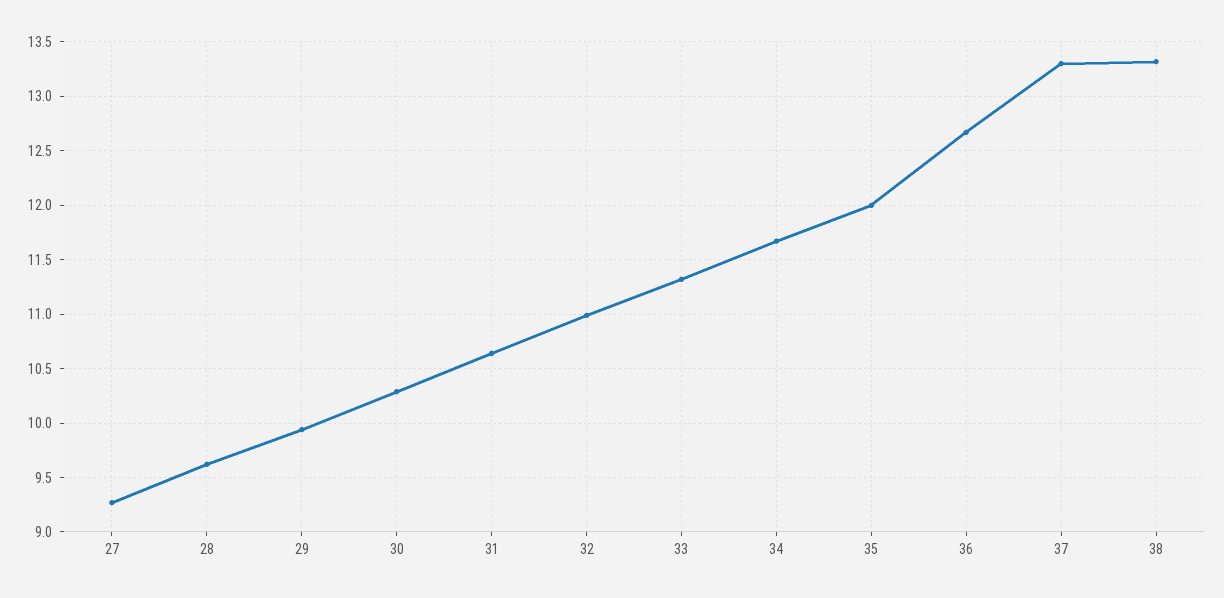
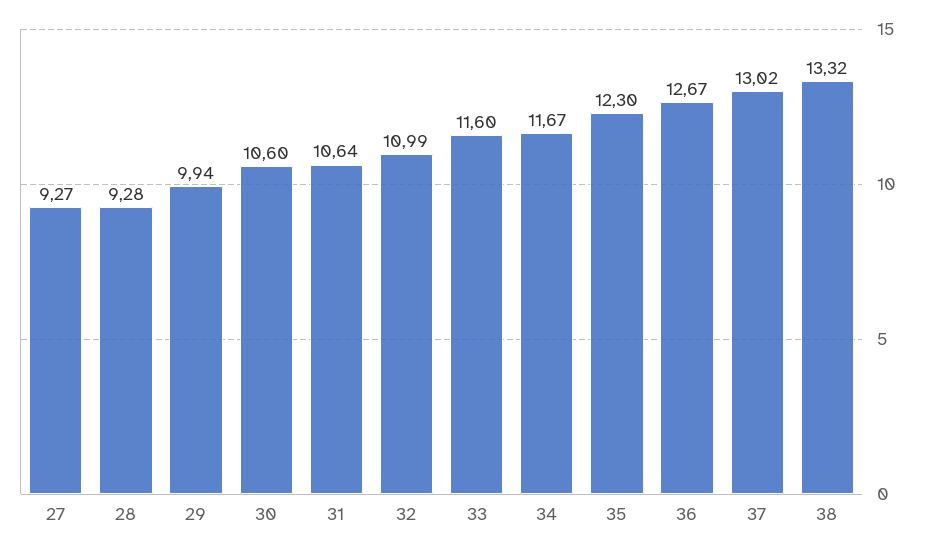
  {
    "27": 9.27,
-   "28": 9.6,
+   "28": 9.28,
    "29": 9.94,
-   "30": 10.3,
+   "30": 10.6,
    "31": 10.64,
    "32": 10.99,
-   "33": 11.3,
+   "33": 11.6,
    "34": 11.67,
-   "35": 12,
+   "35": 12.3,
    "36": 12.67,
-   "37": 13.3,
+   "37": 13.02,
    "38": 13.32
  }

